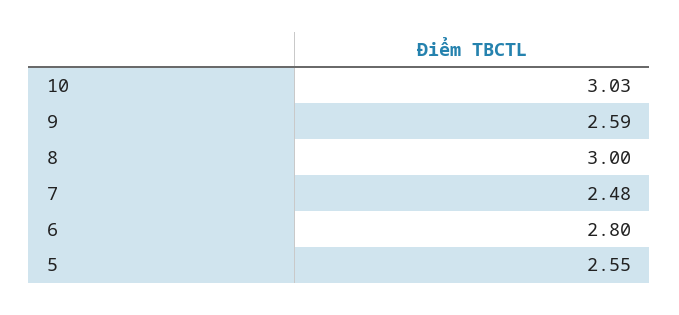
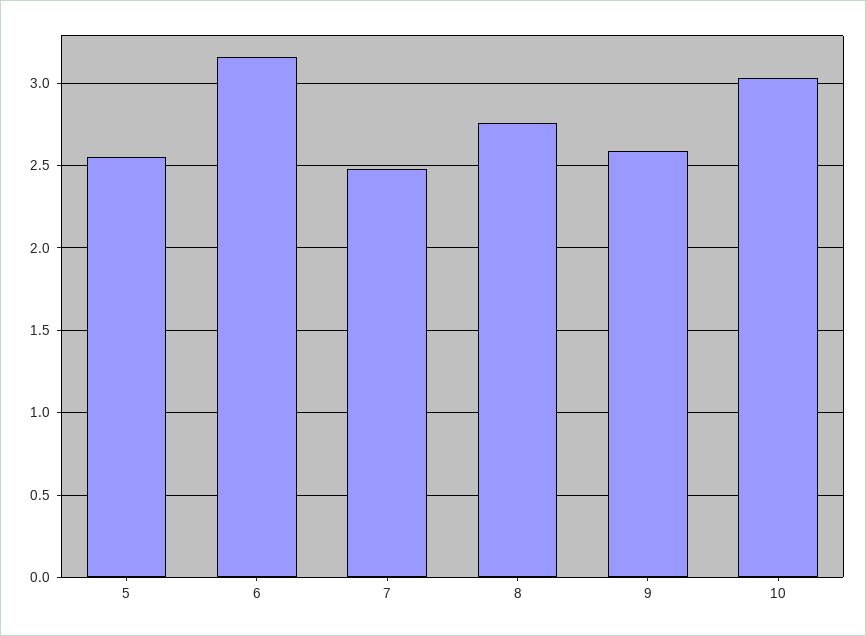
  {
    "10": 3.03,
    "9": 2.59,
-   "8": 3,
+   "8": 2.75,
    "7": 2.48,
-   "6": 2.8,
+   "6": 3.15,
    "5": 2.55
  }

